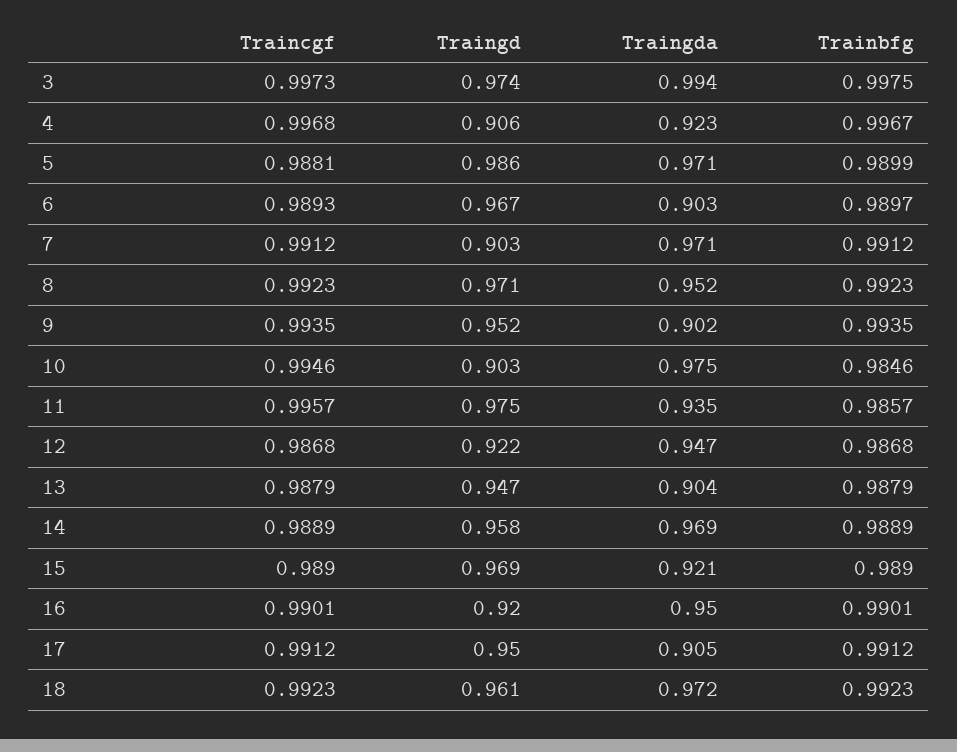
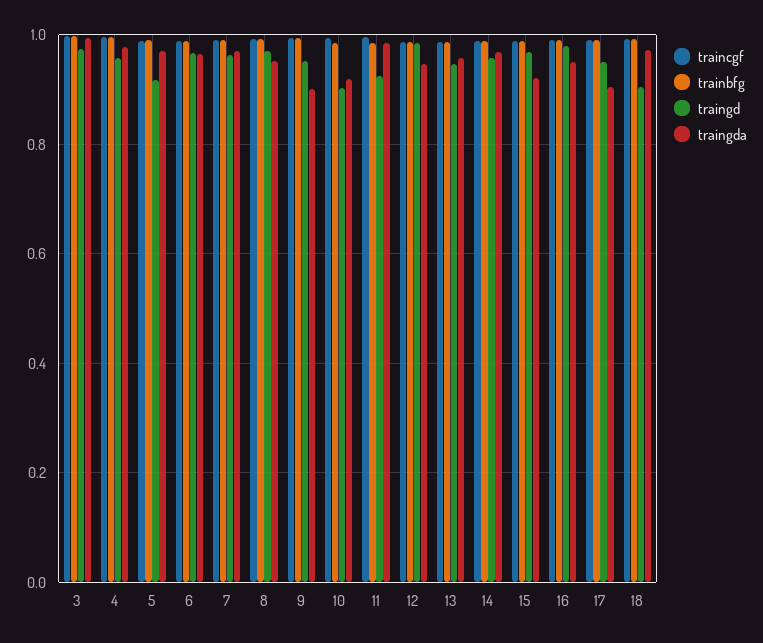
  {
    "Traincgf": {
      "3": 0.9973,
      "4": 0.9968,
      "5": 0.9881,
      "6": 0.9893,
      "7": 0.9912,
      "8": 0.9923,
      "9": 0.9935,
      "10": 0.9946,
      "11": 0.9957,
      "12": 0.9868,
      "13": 0.9879,
      "14": 0.9889,
      "15": 0.989,
      "16": 0.9901,
      "17": 0.9912,
      "18": 0.9923
    },
    "Traingd": {
      "3": 0.974,
-     "4": 0.906,
+     "4": 0.96,
-     "5": 0.986,
+     "5": 0.92,
      "6": 0.967,
-     "7": 0.903,
+     "7": 0.96,
      "8": 0.971,
      "9": 0.952,
      "10": 0.903,
-     "11": 0.975,
+     "11": 0.92,
-     "12": 0.922,
+     "12": 0.98,
      "13": 0.947,
      "14": 0.958,
      "15": 0.969,
-     "16": 0.92,
+     "16": 0.98,
      "17": 0.95,
-     "18": 0.961
+     "18": 0.9
    },
    "Traingda": {
      "3": 0.994,
-     "4": 0.923,
+     "4": 0.98,
      "5": 0.971,
-     "6": 0.903,
+     "6": 0.96,
      "7": 0.971,
      "8": 0.952,
      "9": 0.902,
-     "10": 0.975,
+     "10": 0.92,
-     "11": 0.935,
+     "11": 0.98,
      "12": 0.947,
-     "13": 0.904,
+     "13": 0.96,
      "14": 0.969,
      "15": 0.921,
      "16": 0.95,
      "17": 0.905,
      "18": 0.972
    },
    "Trainbfg": {
      "3": 0.9975,
      "4": 0.9967,
      "5": 0.9899,
      "6": 0.9897,
      "7": 0.9912,
      "8": 0.9923,
      "9": 0.9935,
      "10": 0.9846,
      "11": 0.9857,
      "12": 0.9868,
      "13": 0.9879,
      "14": 0.9889,
      "15": 0.989,
      "16": 0.9901,
      "17": 0.9912,
      "18": 0.9923
    }
  }

